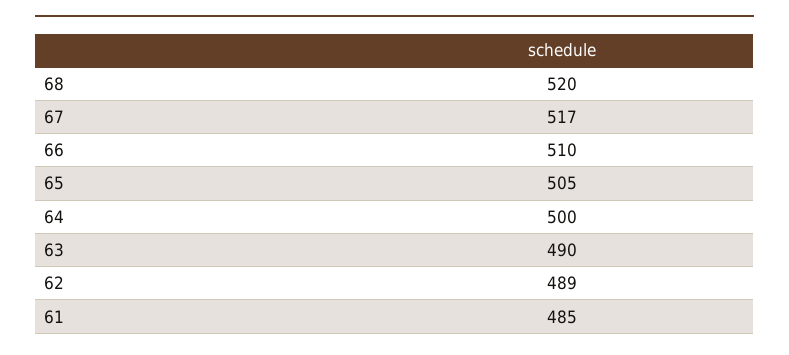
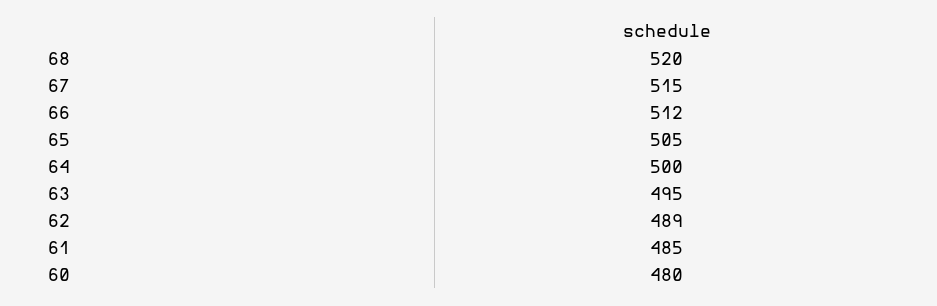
  {
    "68": 520,
-   "67": 517,
+   "67": 515,
-   "66": 510,
+   "66": 512,
    "65": 505,
    "64": 500,
-   "63": 490,
+   "63": 495,
    "62": 489,
-   "61": 485
+   "61": 485,
+   "60": 480
  }

